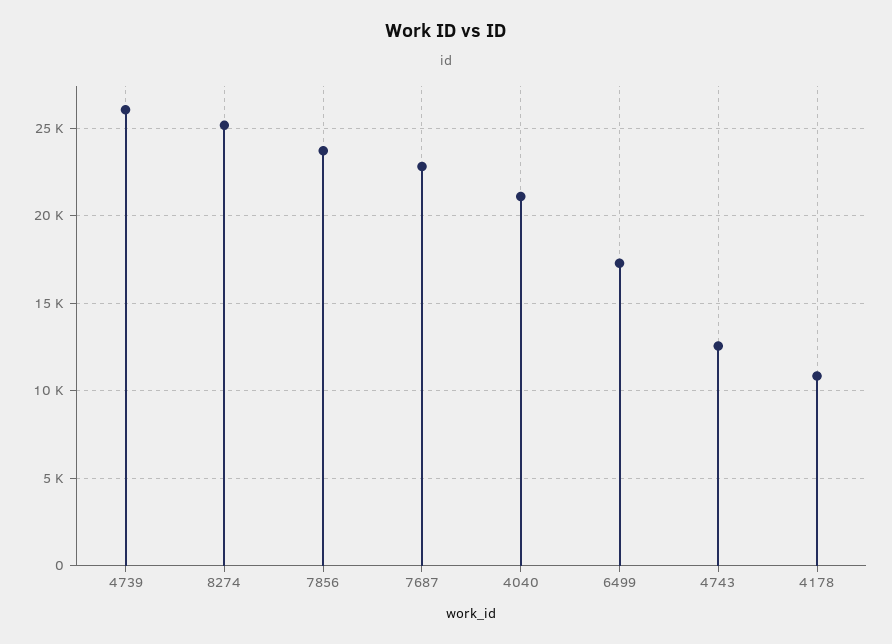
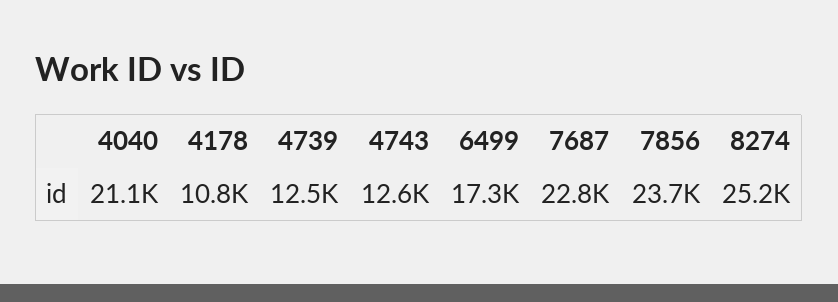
  {
-   "4739": 26000,
+   "4739": 12500,
    "8274": 25200,
    "7856": 23700,
    "7687": 22800,
    "4040": 21100,
    "6499": 17300,
    "4743": 12600,
    "4178": 10800
  }

